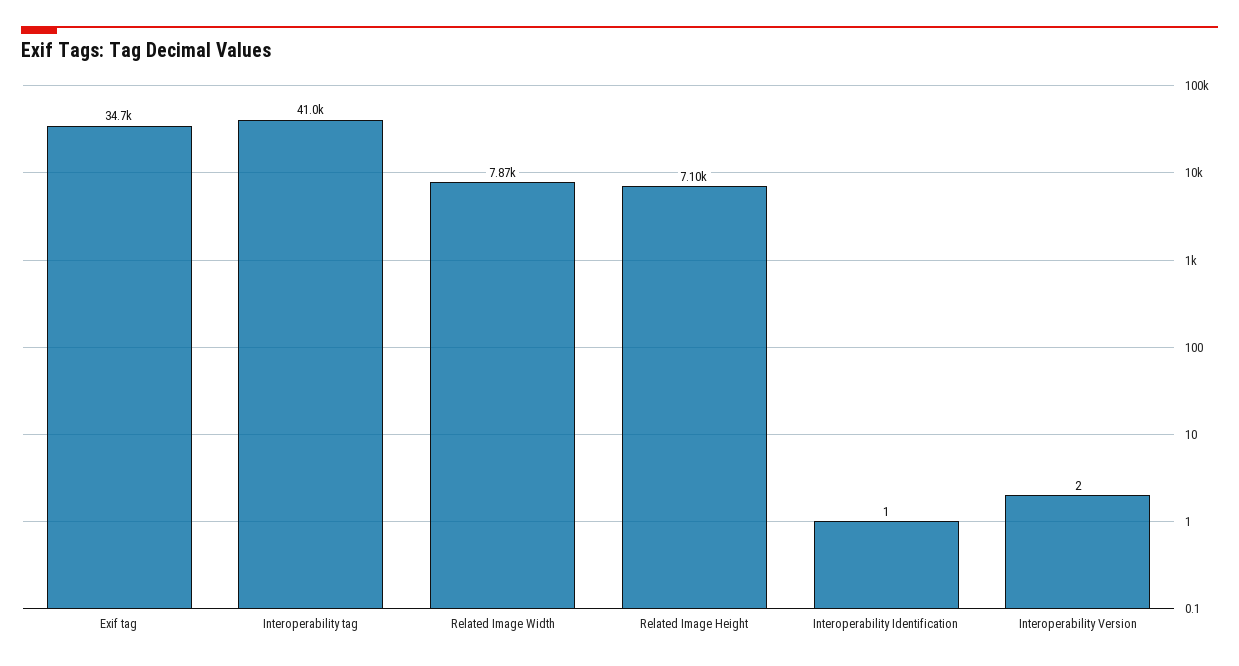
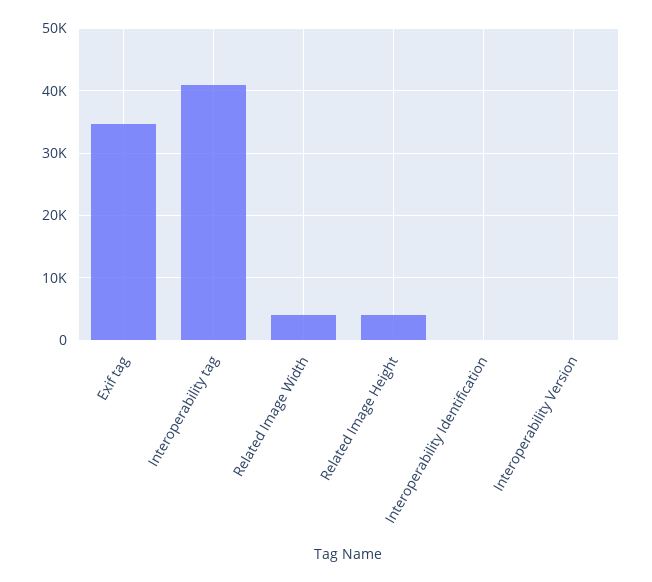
  {
    "Exif tag": 34700,
    "Interoperability tag": 41000,
-   "Related Image Width": 7870,
+   "Related Image Width": 4000,
-   "Related Image Height": 7100,
+   "Related Image Height": 4000,
    "Interoperability Identification": 1,
    "Interoperability Version": 2
  }

